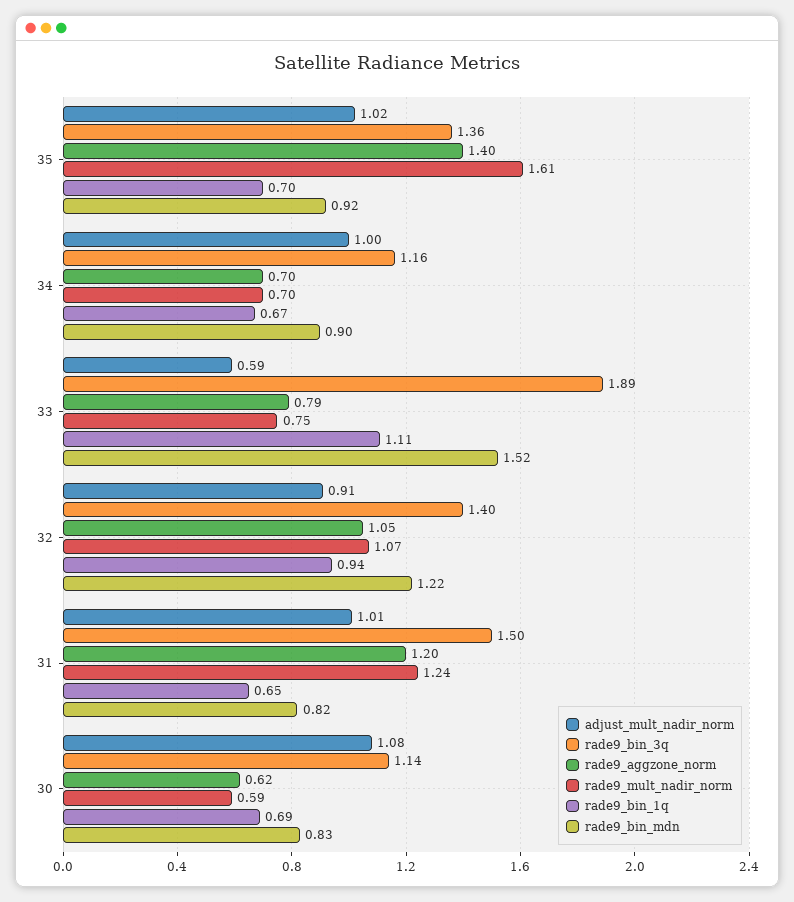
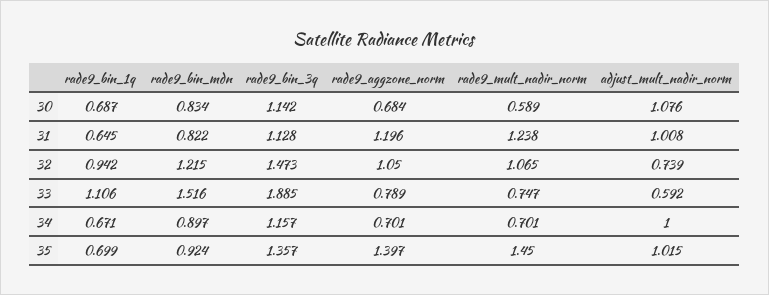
  {
    "adjust_mult_nadir_norm": {
      "35": 1.015,
      "34": 1,
      "33": 0.592,
-     "32": 0.91,
+     "32": 0.739,
      "31": 1.008,
      "30": 1.076
    },
    "rade9_bin_3q": {
      "35": 1.357,
      "34": 1.157,
      "33": 1.885,
-     "32": 1.4,
+     "32": 1.473,
-     "31": 1.5,
+     "31": 1.128,
      "30": 1.142
    },
    "rade9_aggzone_norm": {
      "35": 1.397,
      "34": 0.701,
      "33": 0.789,
      "32": 1.05,
      "31": 1.196,
-     "30": 0.62
+     "30": 0.684
    },
    "rade9_mult_nadir_norm": {
-     "35": 1.61,
+     "35": 1.45,
      "34": 0.701,
      "33": 0.747,
      "32": 1.065,
      "31": 1.238,
      "30": 0.589
    },
    "rade9_bin_1q": {
      "35": 0.699,
      "34": 0.671,
      "33": 1.106,
      "32": 0.942,
      "31": 0.645,
      "30": 0.687
    },
    "rade9_bin_mdn": {
      "35": 0.924,
      "34": 0.897,
      "33": 1.516,
      "32": 1.215,
      "31": 0.822,
      "30": 0.834
    }
  }

